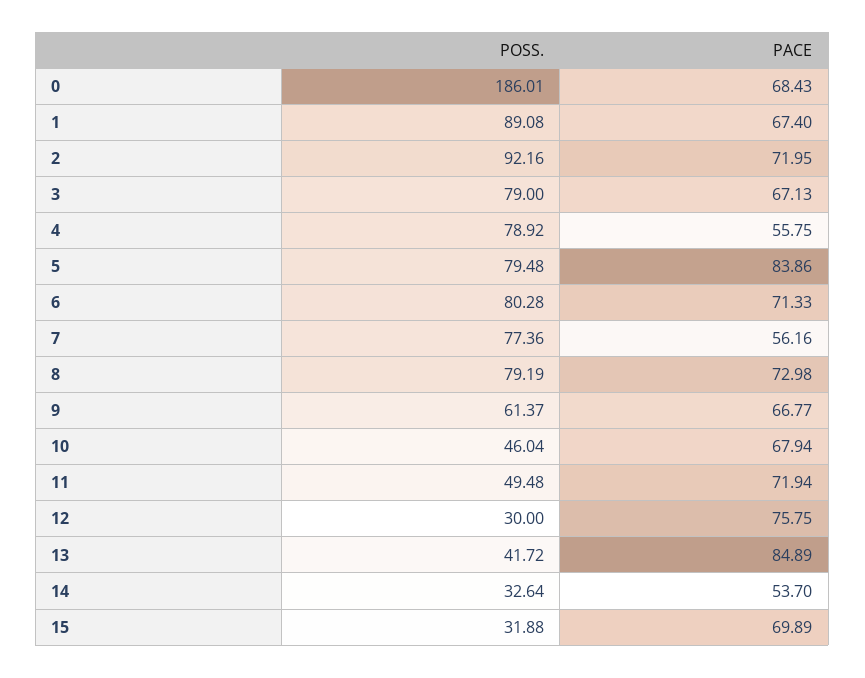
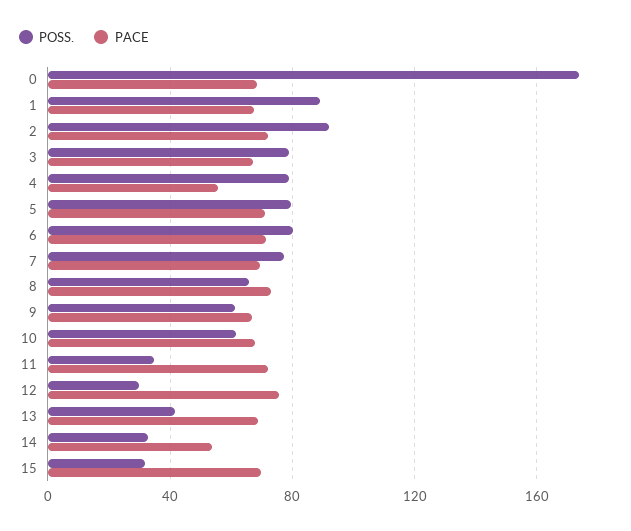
  {
    "POSS.": {
-     "0": 186.01,
+     "0": 175,
      "1": 89.08,
      "2": 92.16,
      "3": 79,
      "4": 78.92,
      "5": 79.48,
      "6": 80.28,
      "7": 77.36,
-     "8": 79.19,
+     "8": 65,
      "9": 61.37,
-     "10": 46.04,
+     "10": 60,
-     "11": 49.48,
+     "11": 35,
      "12": 30,
      "13": 41.72,
      "14": 32.64,
      "15": 31.88
    },
    "PACE": {
      "0": 68.43,
      "1": 67.4,
      "2": 71.95,
      "3": 67.13,
      "4": 55.75,
-     "5": 83.86,
+     "5": 70,
      "6": 71.33,
-     "7": 56.16,
+     "7": 70,
      "8": 72.98,
      "9": 66.77,
      "10": 67.94,
      "11": 71.94,
      "12": 75.75,
-     "13": 84.89,
+     "13": 70,
      "14": 53.7,
      "15": 69.89
    }
  }

